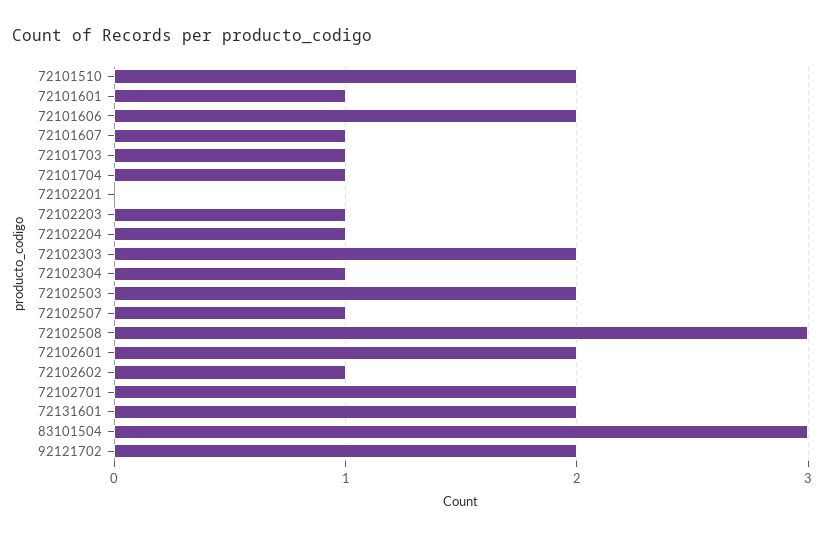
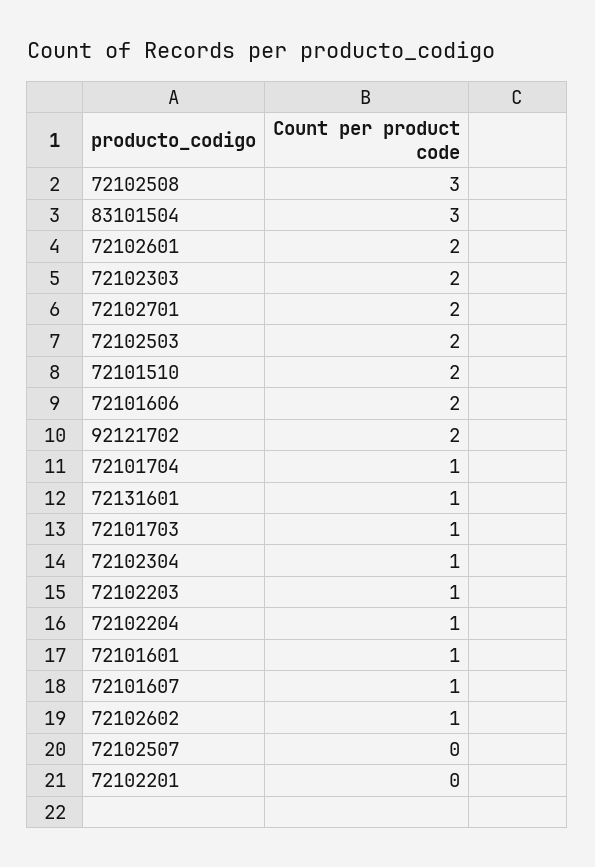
  {
    "72101510": 2,
    "72101601": 1,
    "72101606": 2,
    "72101607": 1,
    "72101703": 1,
    "72101704": 1,
    "72102201": 0,
    "72102203": 1,
    "72102204": 1,
    "72102303": 2,
    "72102304": 1,
    "72102503": 2,
-   "72102507": 1,
+   "72102507": 0,
    "72102508": 3,
    "72102601": 2,
    "72102602": 1,
    "72102701": 2,
-   "72131601": 2,
+   "72131601": 1,
    "83101504": 3,
    "92121702": 2
  }

